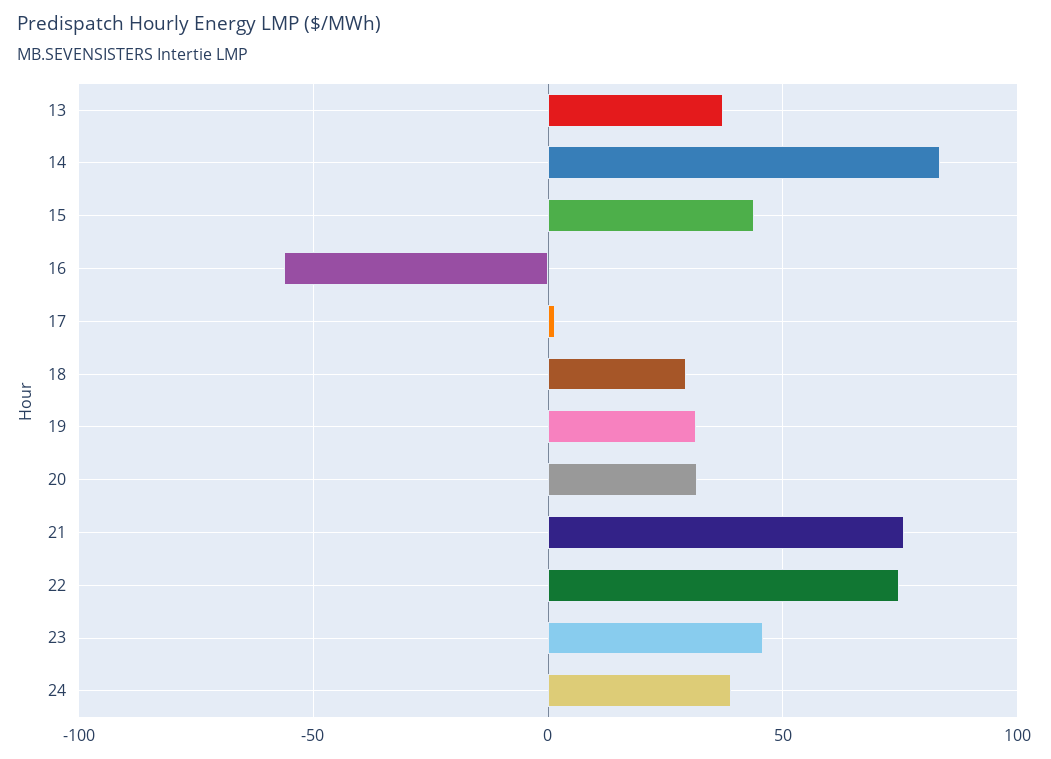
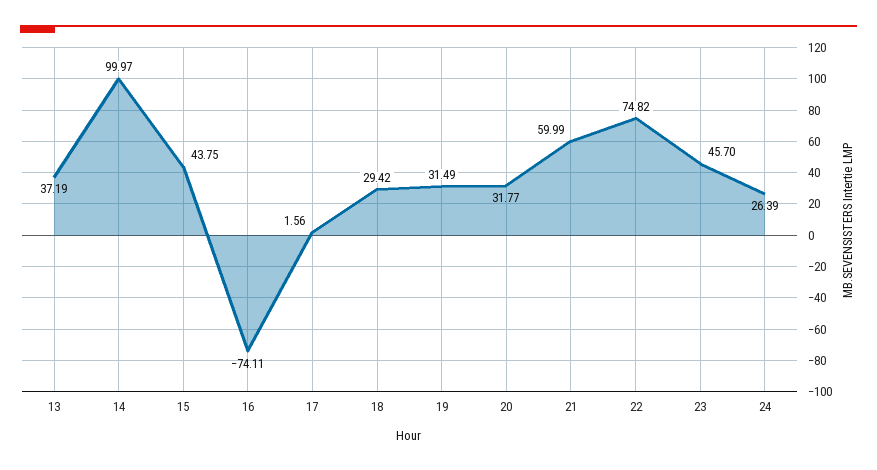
  {
    "13": 37.19,
-   "14": 85,
+   "14": 99.97,
    "15": 43.75,
-   "16": -55,
+   "16": -74.11,
    "17": 1.56,
    "18": 29.42,
    "19": 31.49,
    "20": 31.77,
-   "21": 75,
+   "21": 59.99,
    "22": 74.82,
    "23": 45.7,
-   "24": 40
+   "24": 26.39
  }

